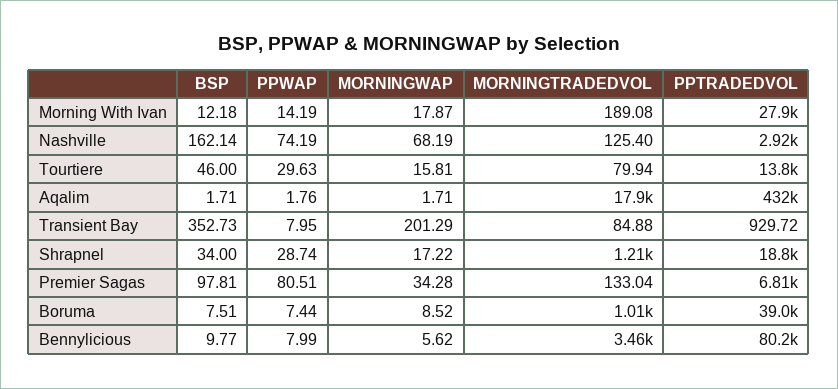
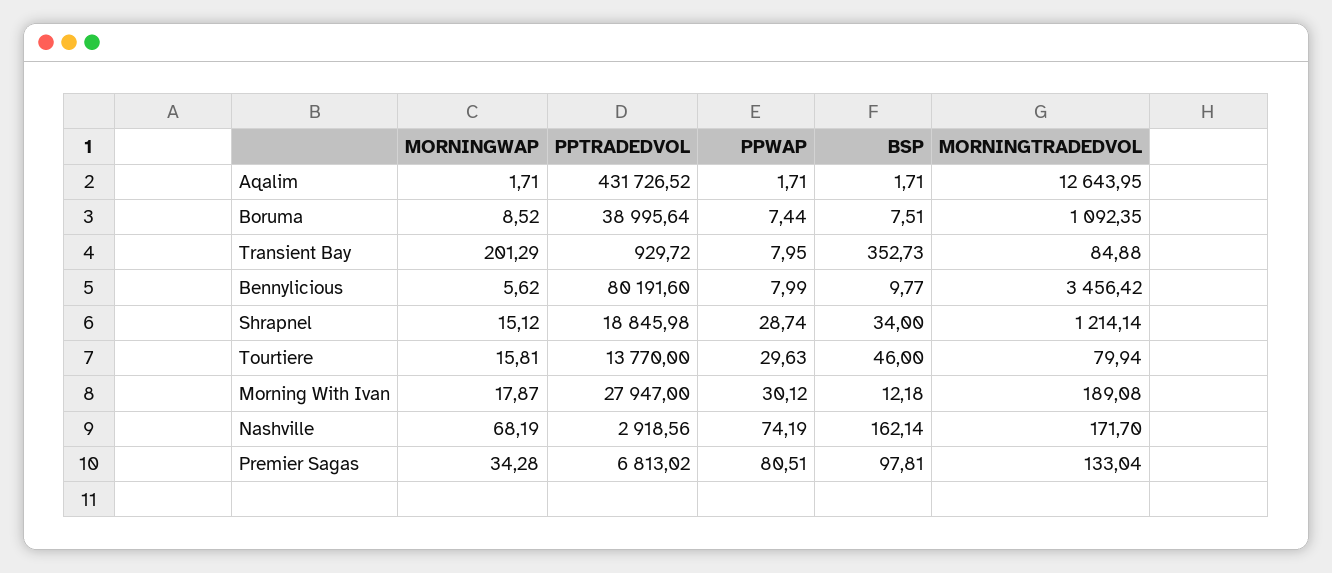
  {
    "BSP": {
      "Morning With Ivan": 12.18,
      "Nashville": 162.14,
      "Tourtiere": 46,
      "Aqalim": 1.71,
      "Transient Bay": 352.73,
      "Shrapnel": 34,
      "Premier Sagas": 97.81,
      "Boruma": 7.51,
      "Bennylicious": 9.77
    },
    "PPWAP": {
-     "Morning With Ivan": 14.19,
+     "Morning With Ivan": 30.12,
      "Nashville": 74.19,
      "Tourtiere": 29.63,
-     "Aqalim": 1.76,
+     "Aqalim": 1.71,
      "Transient Bay": 7.95,
      "Shrapnel": 28.74,
      "Premier Sagas": 80.51,
      "Boruma": 7.44,
      "Bennylicious": 7.99
    },
    "MORNINGWAP": {
      "Morning With Ivan": 17.87,
      "Nashville": 68.19,
      "Tourtiere": 15.81,
      "Aqalim": 1.71,
      "Transient Bay": 201.29,
-     "Shrapnel": 17.22,
+     "Shrapnel": 15.12,
      "Premier Sagas": 34.28,
      "Boruma": 8.52,
      "Bennylicious": 5.62
    },
    "MORNINGTRADEDVOL": {
      "Morning With Ivan": 189.08,
-     "Nashville": 125.4,
+     "Nashville": 171.7,
      "Tourtiere": 79.94,
-     "Aqalim": 17900,
+     "Aqalim": 12643.95,
      "Transient Bay": 84.88,
      "Shrapnel": 1214.14,
      "Premier Sagas": 133.04,
-     "Boruma": 1010,
+     "Boruma": 1092.35,
      "Bennylicious": 3456.42
    },
    "PPTRADEDVOL": {
      "Morning With Ivan": 27947,
      "Nashville": 2918.56,
      "Tourtiere": 13770,
      "Aqalim": 431726.52,
      "Transient Bay": 929.72,
      "Shrapnel": 18845.98,
      "Premier Sagas": 6813.02,
      "Boruma": 38995.64,
      "Bennylicious": 80191.6
    }
  }

